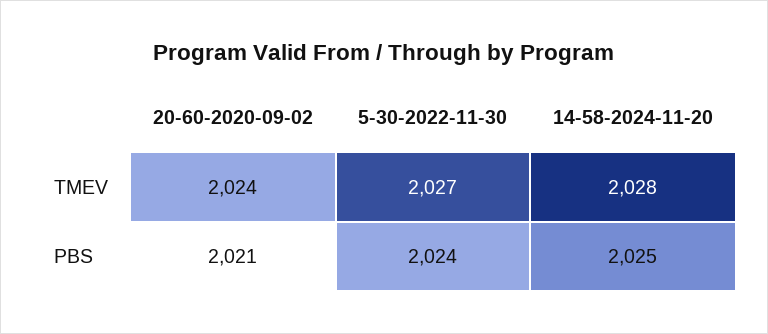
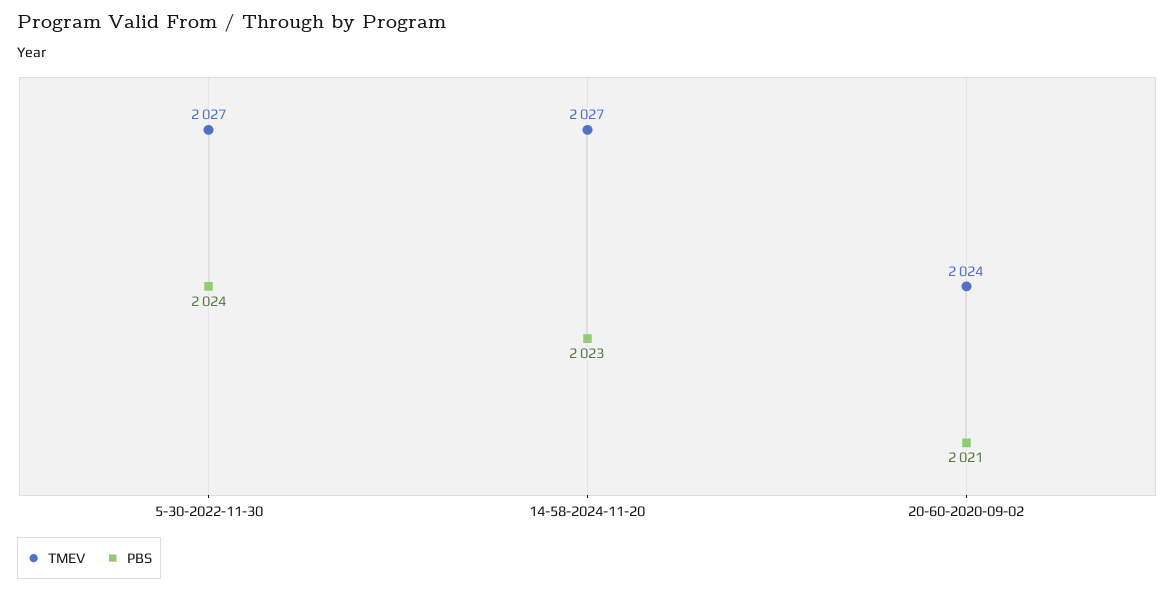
  {
    "TMEV": {
      "20-60-2020-09-02": 2024,
      "5-30-2022-11-30": 2027,
-     "14-58-2024-11-20": 2028
+     "14-58-2024-11-20": 2027
    },
    "PBS": {
      "20-60-2020-09-02": 2021,
      "5-30-2022-11-30": 2024,
-     "14-58-2024-11-20": 2025
+     "14-58-2024-11-20": 2023
    }
  }

